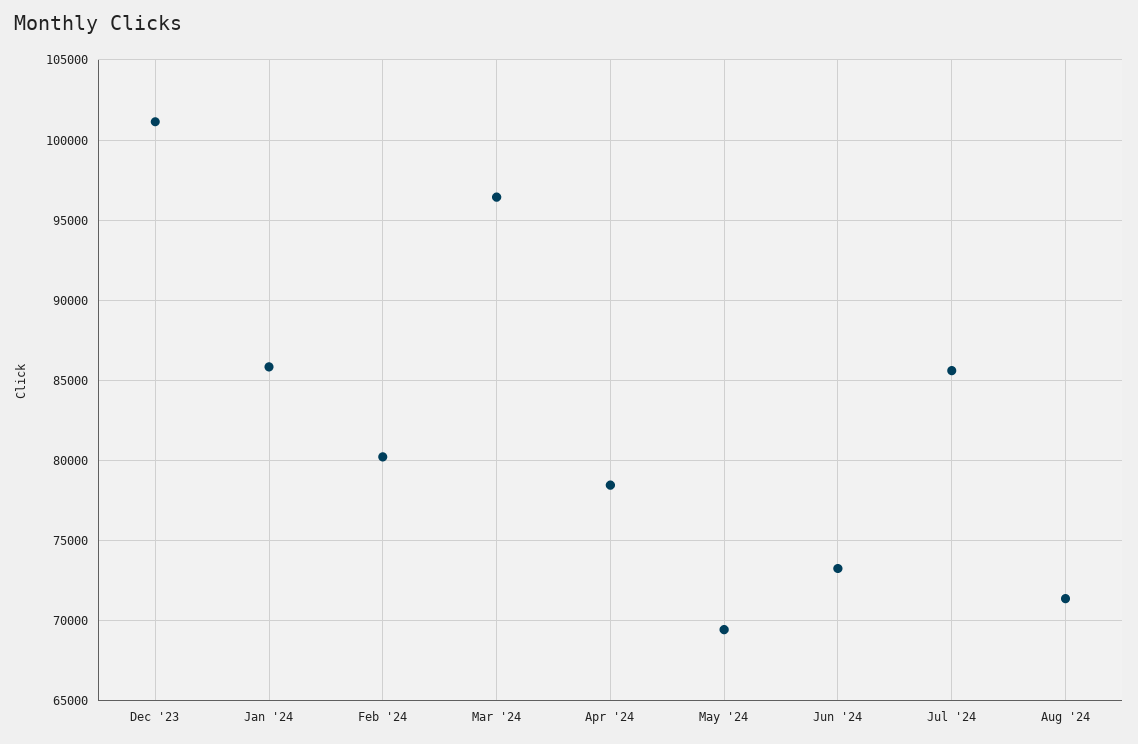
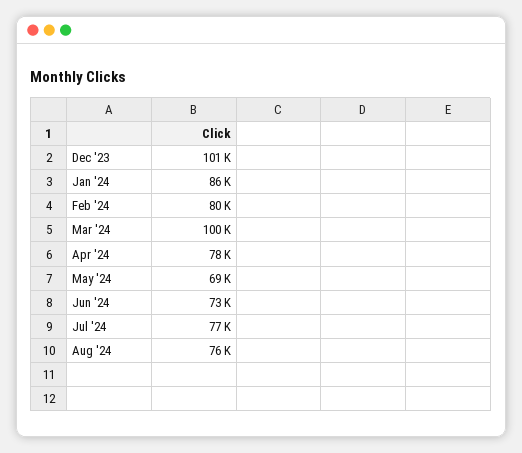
  {
    "Dec '23": 101000,
    "Jan '24": 86000,
    "Feb '24": 80000,
-   "Mar '24": 96500,
+   "Mar '24": 100000,
    "Apr '24": 78000,
    "May '24": 69000,
    "Jun '24": 73000,
-   "Jul '24": 85500,
+   "Jul '24": 77000,
-   "Aug '24": 71500
+   "Aug '24": 76000
  }

